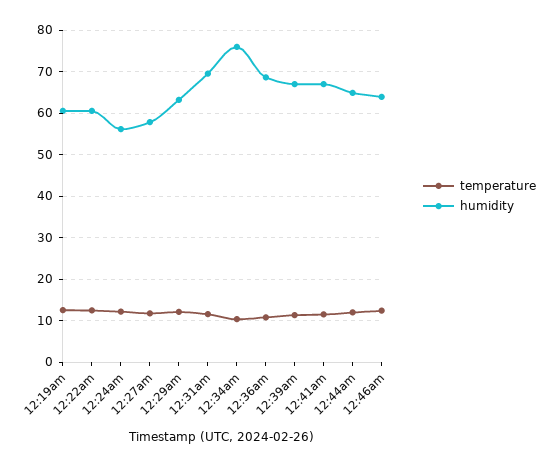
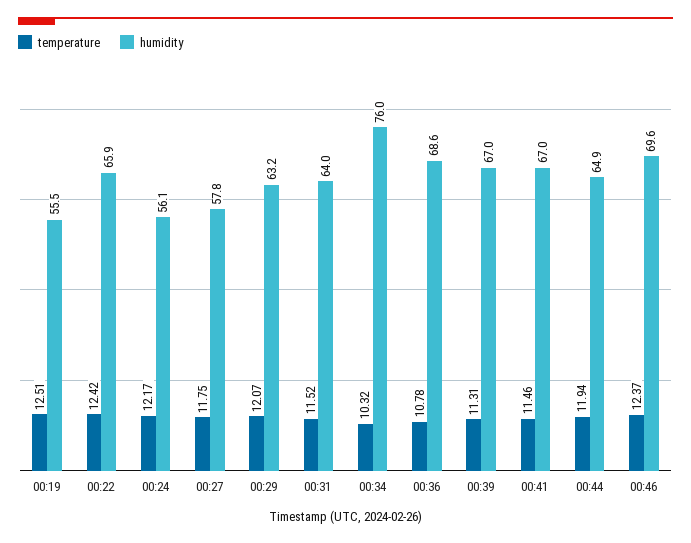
  {
    "temperature": {
      "12:19am": 12.51,
      "12:22am": 12.42,
      "12:24am": 12.17,
      "12:27am": 11.75,
      "12:29am": 12.07,
      "12:31am": 11.52,
      "12:34am": 10.32,
      "12:36am": 10.78,
      "12:39am": 11.31,
      "12:41am": 11.46,
      "12:44am": 11.94,
      "12:46am": 12.37
    },
    "humidity": {
-     "12:19am": 60,
+     "12:19am": 55.5,
-     "12:22am": 60,
+     "12:22am": 65.9,
      "12:24am": 56.1,
      "12:27am": 57.8,
      "12:29am": 63.2,
-     "12:31am": 70,
+     "12:31am": 64,
      "12:34am": 76,
      "12:36am": 68.6,
      "12:39am": 67,
      "12:41am": 67,
      "12:44am": 64.9,
-     "12:46am": 64
+     "12:46am": 69.6
    }
  }

